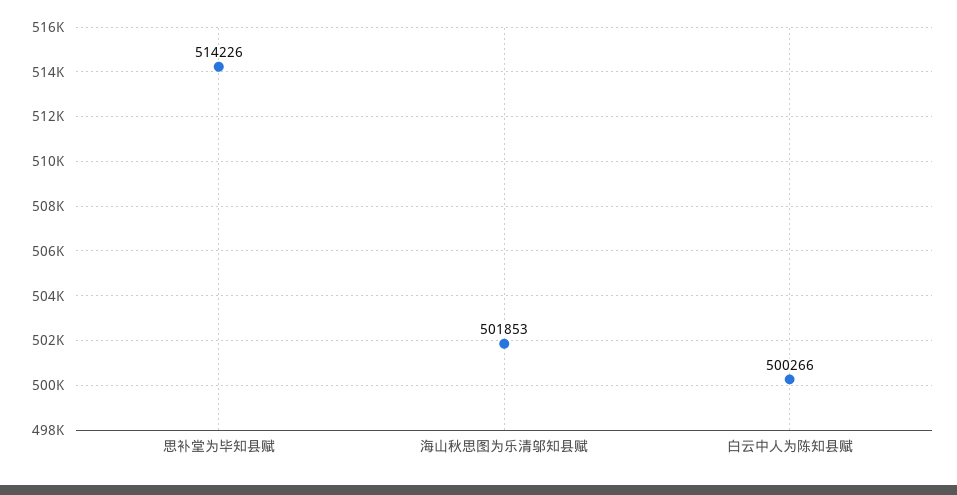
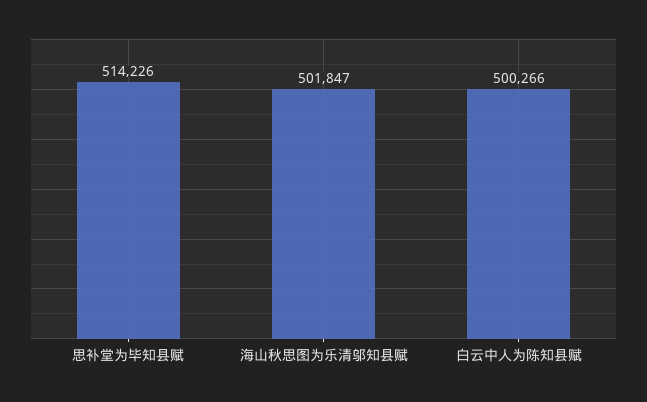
  {
    "思补堂为毕知县赋": 514226,
-   "海山秋思图为乐清邬知县赋": 501853,
+   "海山秋思图为乐清邬知县赋": 501847,
    "白云中人为陈知县赋": 500266
  }

